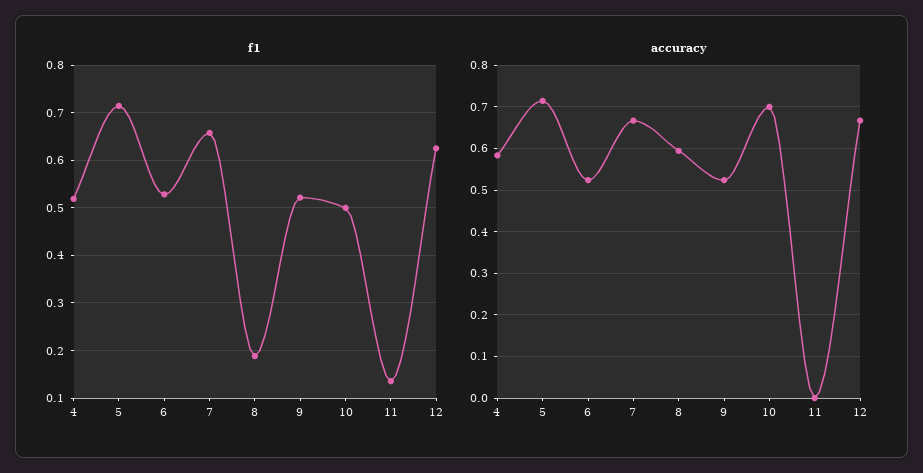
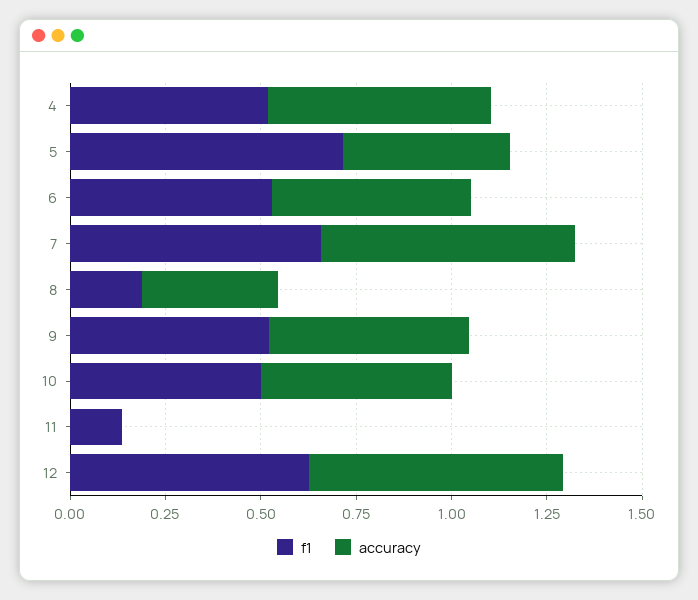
  {
    "f1": {
      "4": 0.52,
      "5": 0.72,
      "6": 0.52,
      "7": 0.66,
      "8": 0.18,
      "9": 0.52,
      "10": 0.5,
      "11": 0.14,
      "12": 0.62
    },
    "accuracy": {
      "4": 0.58,
-     "5": 0.72,
+     "5": 0.45,
      "6": 0.52,
      "7": 0.66,
-     "8": 0.6,
+     "8": 0.35,
      "9": 0.52,
-     "10": 0.7,
+     "10": 0.5,
      "11": 0,
      "12": 0.66
    }
  }

